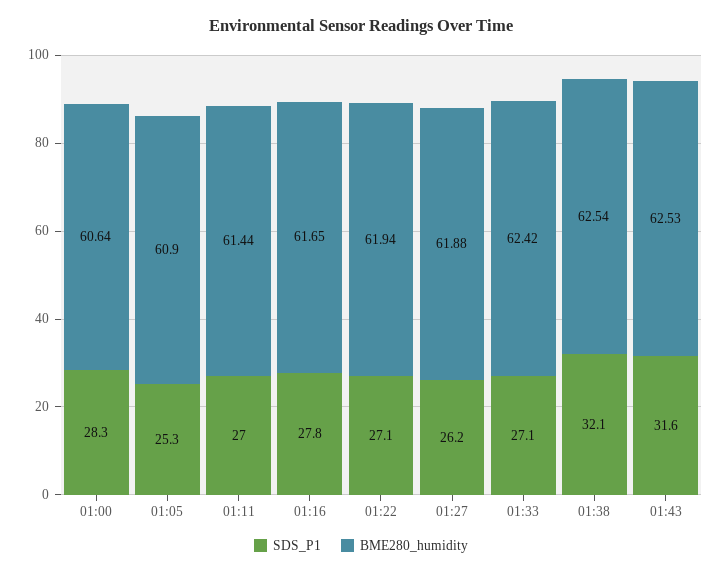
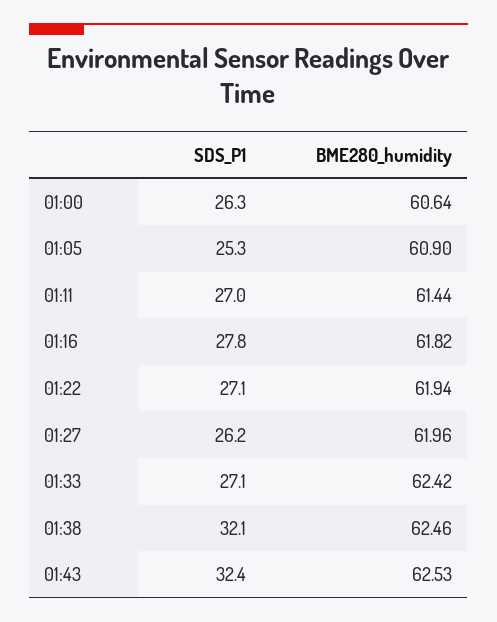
  {
    "SDS_P1": {
-     "01:00": 28.3,
+     "01:00": 26.3,
      "01:05": 25.3,
      "01:11": 27,
      "01:16": 27.8,
      "01:22": 27.1,
      "01:27": 26.2,
      "01:33": 27.1,
      "01:38": 32.1,
-     "01:43": 31.6
+     "01:43": 32.4
    },
    "BME280_humidity": {
      "01:00": 60.64,
      "01:05": 60.9,
      "01:11": 61.44,
-     "01:16": 61.65,
+     "01:16": 61.82,
      "01:22": 61.94,
-     "01:27": 61.88,
+     "01:27": 61.96,
      "01:33": 62.42,
-     "01:38": 62.54,
+     "01:38": 62.46,
      "01:43": 62.53
    }
  }

